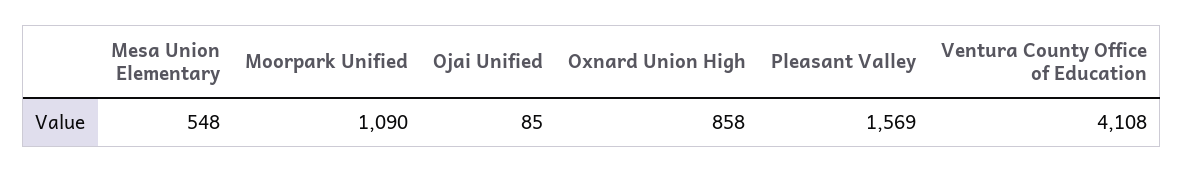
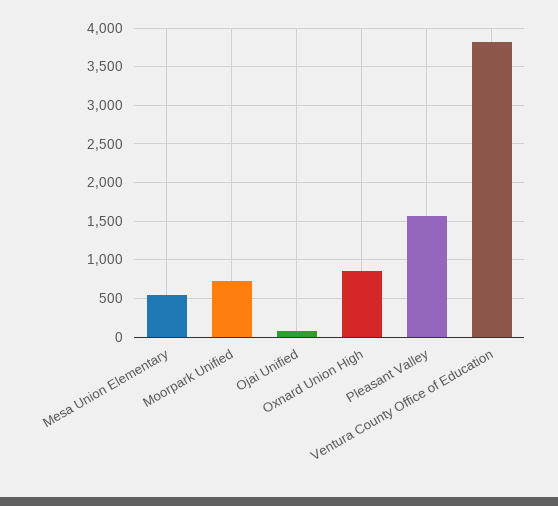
  {
    "Mesa Union Elementary": 548,
-   "Moorpark Unified": 1090,
+   "Moorpark Unified": 700,
    "Ojai Unified": 85,
    "Oxnard Union High": 858,
    "Pleasant Valley": 1569,
-   "Ventura County Office of Education": 4108
+   "Ventura County Office of Education": 3800
  }

